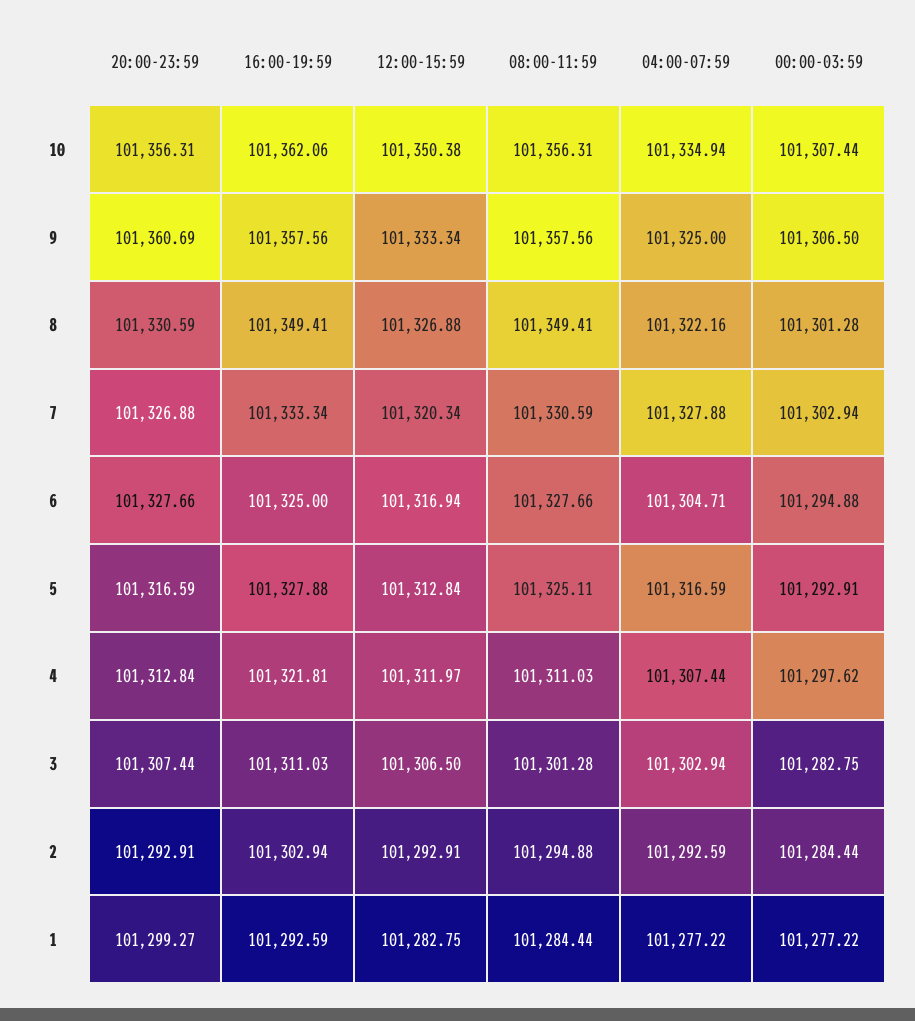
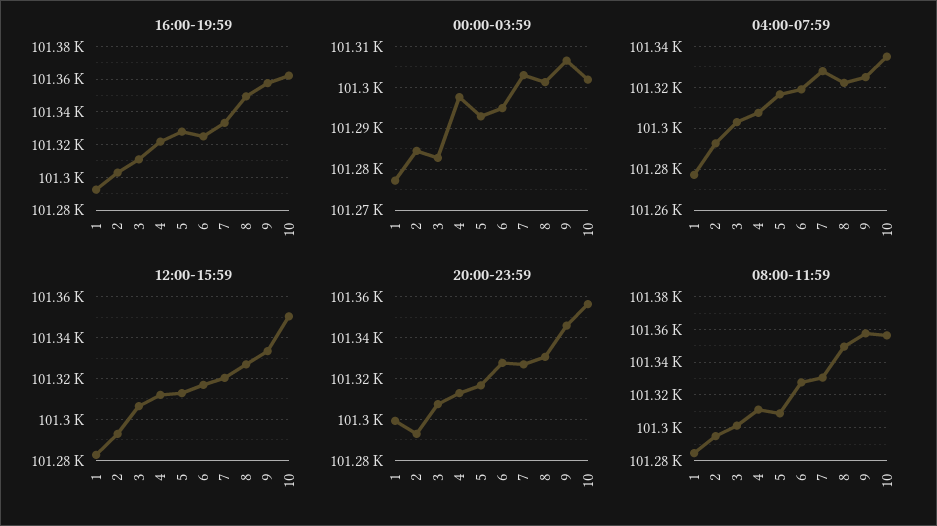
  {
    "20:00-23:59": {
      "10": 101356.31,
-     "9": 101360.69,
+     "9": 101345,
      "8": 101330.59,
      "7": 101326.88,
      "6": 101327.66,
      "5": 101316.59,
      "4": 101312.84,
      "3": 101307.44,
      "2": 101292.91,
      "1": 101299.27
    },
    "16:00-19:59": {
      "10": 101362.06,
      "9": 101357.56,
      "8": 101349.41,
      "7": 101333.34,
      "6": 101325,
      "5": 101327.88,
      "4": 101321.81,
      "3": 101311.03,
      "2": 101302.94,
      "1": 101292.59
    },
    "12:00-15:59": {
      "10": 101350.38,
      "9": 101333.34,
      "8": 101326.88,
      "7": 101320.34,
      "6": 101316.94,
      "5": 101312.84,
      "4": 101311.97,
      "3": 101306.5,
      "2": 101292.91,
      "1": 101282.75
    },
    "08:00-11:59": {
      "10": 101356.31,
      "9": 101357.56,
      "8": 101349.41,
      "7": 101330.59,
      "6": 101327.66,
-     "5": 101325.11,
+     "5": 101310,
      "4": 101311.03,
      "3": 101301.28,
      "2": 101294.88,
      "1": 101284.44
    },
    "04:00-07:59": {
      "10": 101334.94,
      "9": 101325,
      "8": 101322.16,
      "7": 101327.88,
-     "6": 101304.71,
+     "6": 101320,
      "5": 101316.59,
      "4": 101307.44,
      "3": 101302.94,
      "2": 101292.59,
      "1": 101277.22
    },
    "00:00-03:59": {
-     "10": 101307.44,
+     "10": 101302,
      "9": 101306.5,
      "8": 101301.28,
      "7": 101302.94,
      "6": 101294.88,
      "5": 101292.91,
      "4": 101297.62,
      "3": 101282.75,
      "2": 101284.44,
      "1": 101277.22
    }
  }

